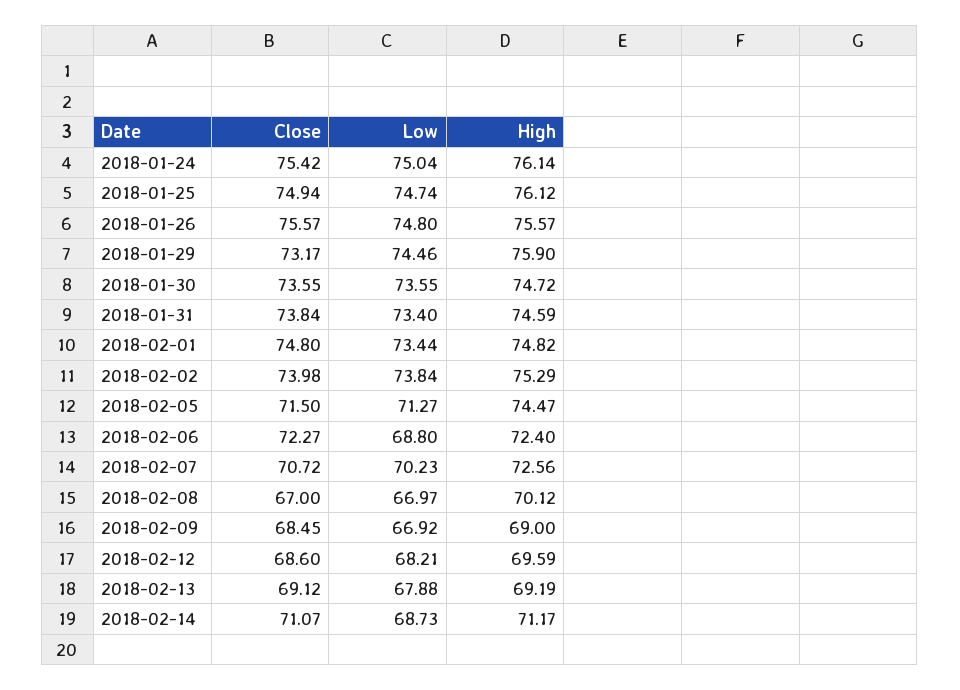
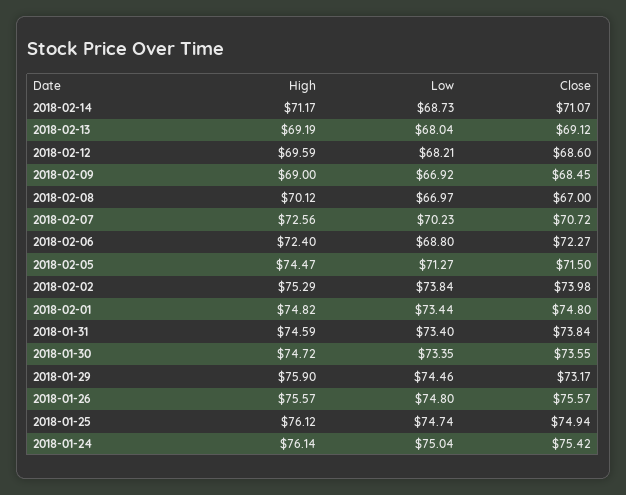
  {
    "Close": {
      "2018-01-24": 75.42,
      "2018-01-25": 74.94,
      "2018-01-26": 75.57,
      "2018-01-29": 73.17,
      "2018-01-30": 73.55,
      "2018-01-31": 73.84,
      "2018-02-01": 74.8,
      "2018-02-02": 73.98,
      "2018-02-05": 71.5,
      "2018-02-06": 72.27,
      "2018-02-07": 70.72,
      "2018-02-08": 67,
      "2018-02-09": 68.45,
      "2018-02-12": 68.6,
      "2018-02-13": 69.12,
      "2018-02-14": 71.07
    },
    "Low": {
      "2018-01-24": 75.04,
      "2018-01-25": 74.74,
      "2018-01-26": 74.8,
      "2018-01-29": 74.46,
-     "2018-01-30": 73.55,
+     "2018-01-30": 73.35,
      "2018-01-31": 73.4,
      "2018-02-01": 73.44,
      "2018-02-02": 73.84,
      "2018-02-05": 71.27,
      "2018-02-06": 68.8,
      "2018-02-07": 70.23,
      "2018-02-08": 66.97,
      "2018-02-09": 66.92,
      "2018-02-12": 68.21,
-     "2018-02-13": 67.88,
+     "2018-02-13": 68.04,
      "2018-02-14": 68.73
    },
    "High": {
      "2018-01-24": 76.14,
      "2018-01-25": 76.12,
      "2018-01-26": 75.57,
      "2018-01-29": 75.9,
      "2018-01-30": 74.72,
      "2018-01-31": 74.59,
      "2018-02-01": 74.82,
      "2018-02-02": 75.29,
      "2018-02-05": 74.47,
      "2018-02-06": 72.4,
      "2018-02-07": 72.56,
      "2018-02-08": 70.12,
      "2018-02-09": 69,
      "2018-02-12": 69.59,
      "2018-02-13": 69.19,
      "2018-02-14": 71.17
    }
  }

